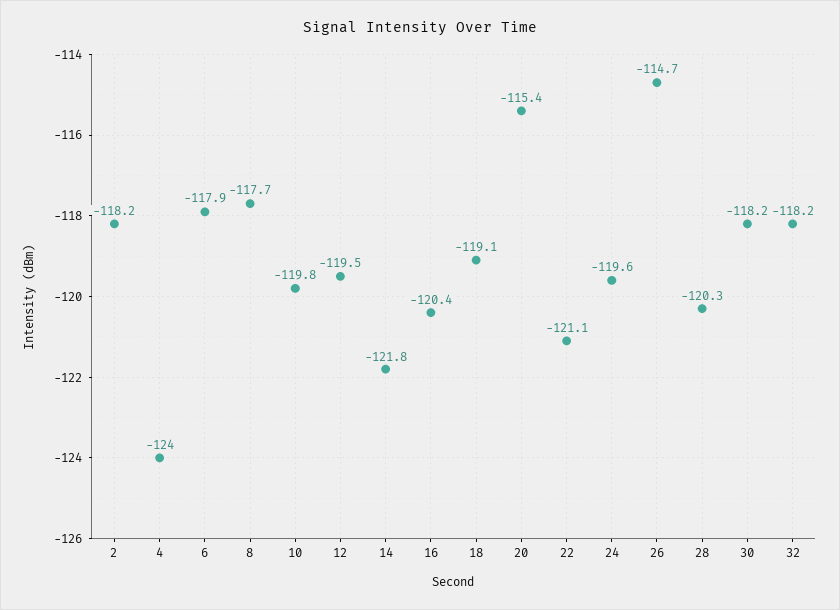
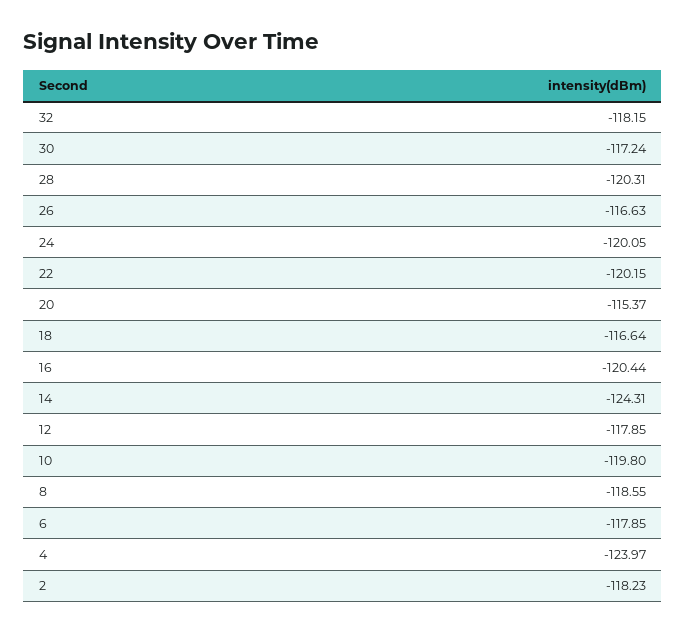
  {
    "2": -118.23,
    "4": -123.97,
    "6": -117.85,
-   "8": -117.7,
+   "8": -118.55,
    "10": -119.8,
-   "12": -119.5,
+   "12": -117.85,
-   "14": -121.8,
+   "14": -124.31,
    "16": -120.44,
-   "18": -119.1,
+   "18": -116.64,
    "20": -115.37,
-   "22": -121.1,
+   "22": -120.15,
-   "24": -119.6,
+   "24": -120.05,
-   "26": -114.7,
+   "26": -116.63,
    "28": -120.31,
-   "30": -118.2,
+   "30": -117.24,
    "32": -118.15
  }

